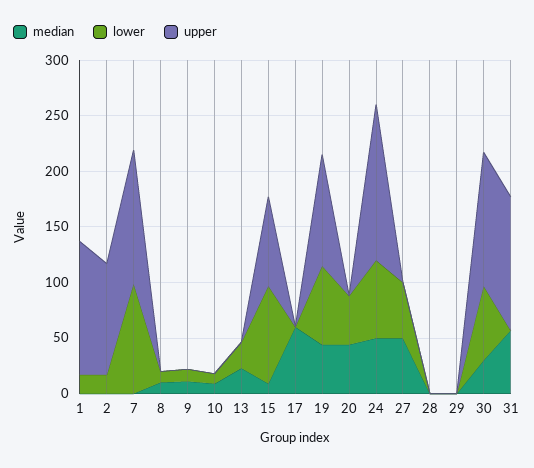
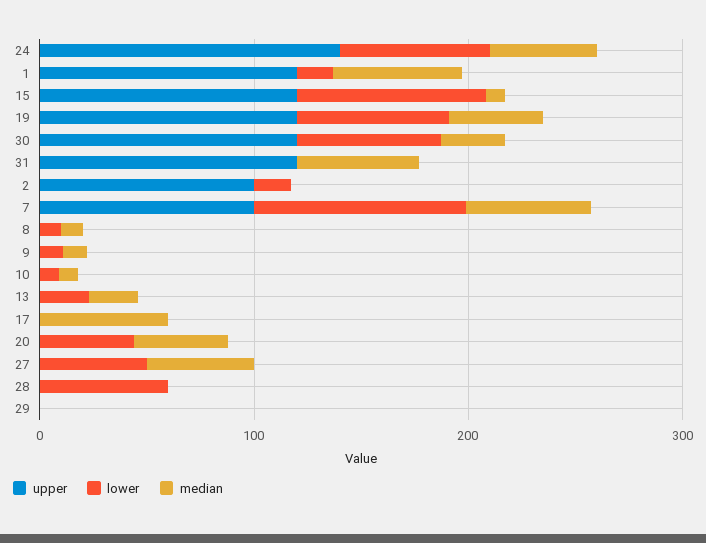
  {
    "median": {
-     "1": 0,
+     "1": 60,
      "2": 0,
-     "7": 0,
+     "7": 60,
      "8": 10,
      "9": 10,
      "10": 10,
      "13": 20,
      "15": 10,
      "17": 60,
      "19": 40,
      "20": 40,
      "24": 50,
      "27": 50,
      "28": 0,
      "29": 0,
      "30": 30,
      "31": 60
    },
    "lower": {
      "1": 20,
      "2": 20,
      "7": 100,
      "8": 10,
      "9": 10,
      "10": 10,
      "13": 20,
      "15": 90,
      "17": 0,
      "19": 70,
      "20": 40,
      "24": 70,
      "27": 50,
-     "28": 0,
+     "28": 60,
      "29": 0,
      "30": 70,
      "31": 0
    },
    "upper": {
      "1": 120,
      "2": 100,
-     "7": 120,
+     "7": 100,
      "8": 0,
      "9": 0,
      "10": 0,
      "13": 0,
-     "15": 80,
+     "15": 120,
      "17": 0,
-     "19": 100,
+     "19": 120,
      "20": 0,
      "24": 140,
      "27": 0,
      "28": 0,
      "29": 0,
      "30": 120,
      "31": 120
    }
  }

